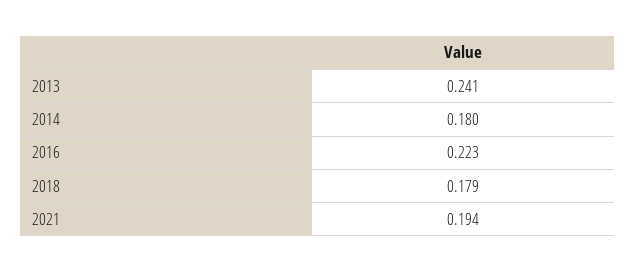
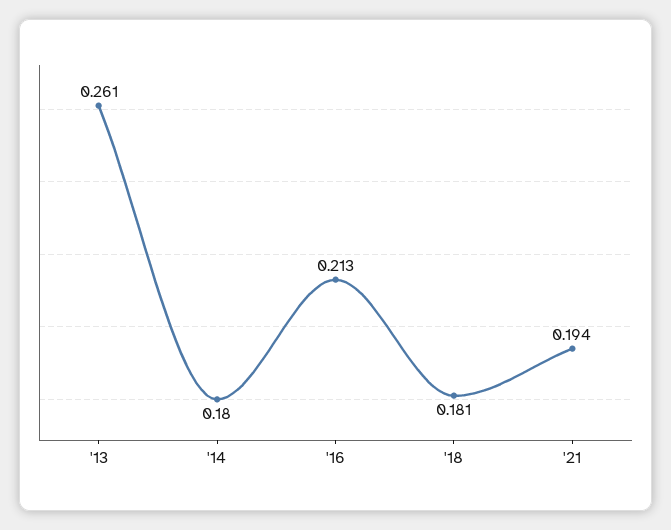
  {
-   "2013": 0.241,
+   "2013": 0.261,
    "2014": 0.18,
-   "2016": 0.223,
+   "2016": 0.213,
-   "2018": 0.179,
+   "2018": 0.181,
    "2021": 0.194
  }

